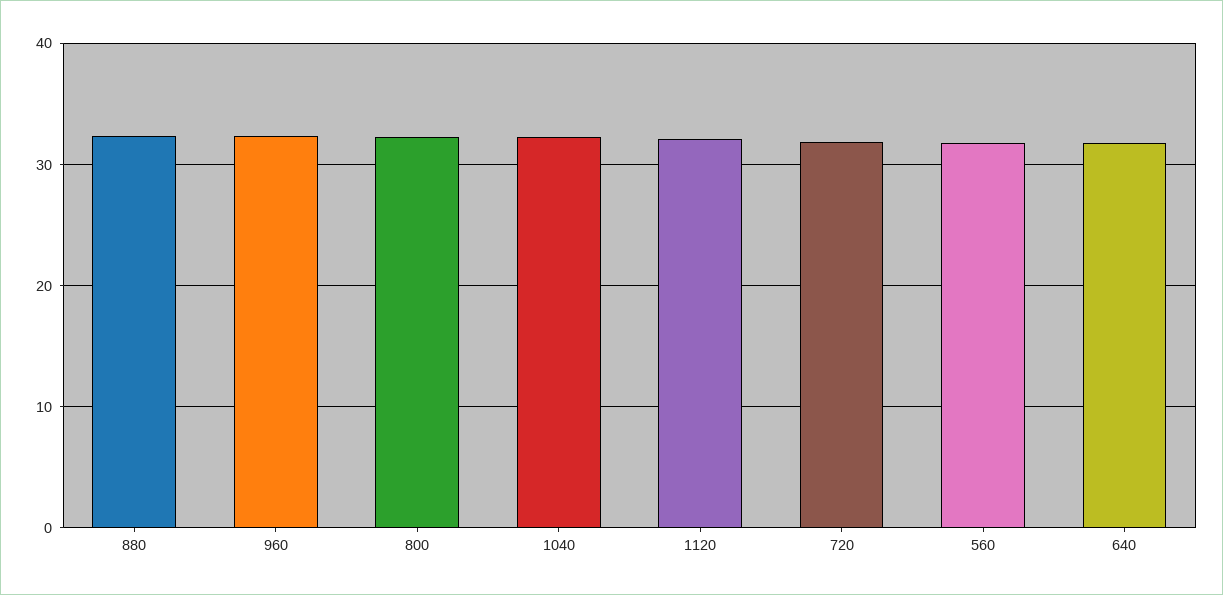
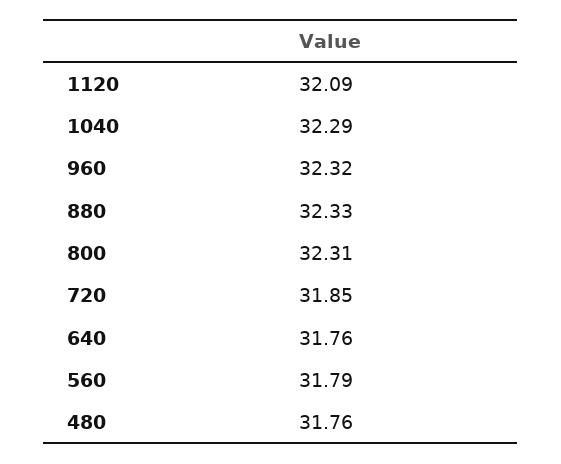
  {
    "880": 32.33,
    "960": 32.32,
    "800": 32.31,
    "1040": 32.29,
    "1120": 32.09,
    "720": 31.85,
    "560": 31.79,
-   "640": 31.76
+   "640": 31.76,
+   "480": 31.76
  }

